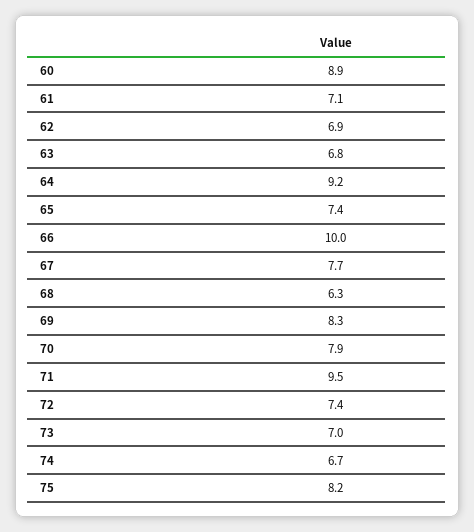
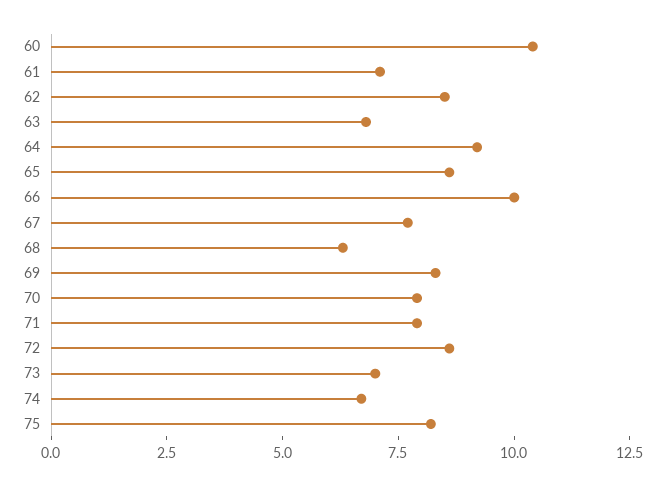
  {
-   "60": 8.9,
+   "60": 10.5,
    "61": 7.1,
-   "62": 6.9,
+   "62": 8.5,
    "63": 6.8,
    "64": 9.2,
-   "65": 7.4,
+   "65": 8.5,
    "66": 10,
    "67": 7.7,
    "68": 6.3,
    "69": 8.3,
    "70": 7.9,
-   "71": 9.5,
+   "71": 8,
-   "72": 7.4,
+   "72": 8.5,
    "73": 7,
    "74": 6.7,
    "75": 8.2
  }

